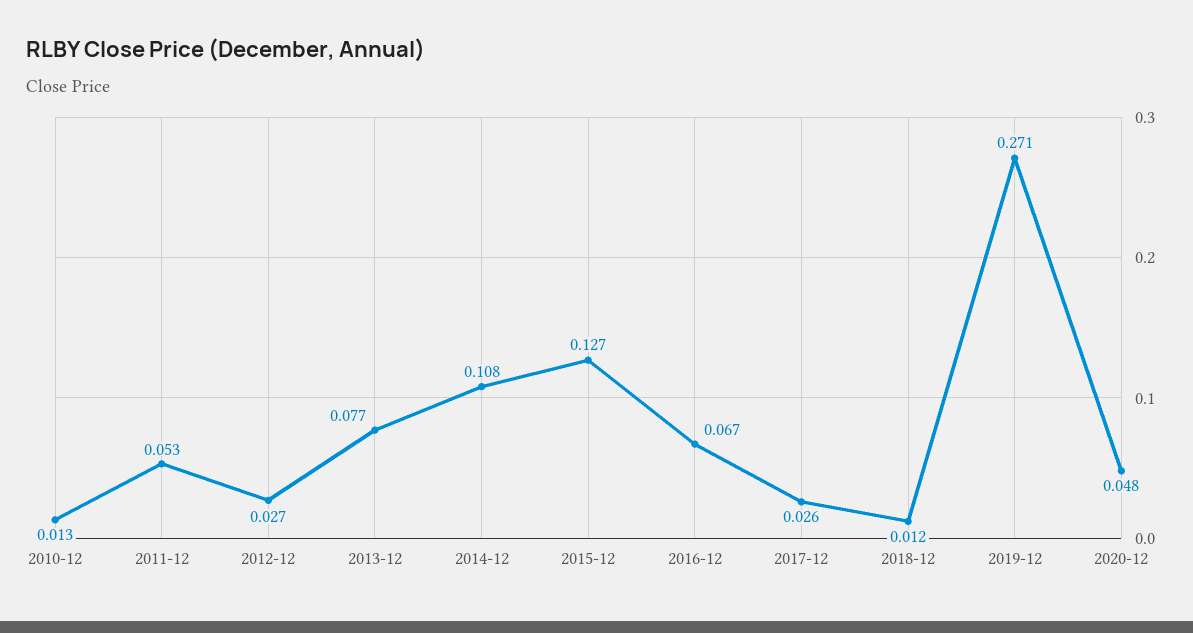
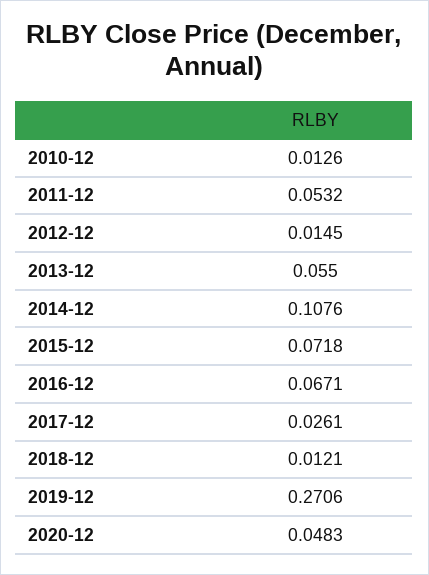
  {
    "2010-12": 0.0126,
    "2011-12": 0.0532,
-   "2012-12": 0.027,
+   "2012-12": 0.0145,
-   "2013-12": 0.077,
+   "2013-12": 0.055,
    "2014-12": 0.1076,
-   "2015-12": 0.127,
+   "2015-12": 0.0718,
    "2016-12": 0.0671,
    "2017-12": 0.0261,
    "2018-12": 0.0121,
    "2019-12": 0.2706,
    "2020-12": 0.0483
  }

